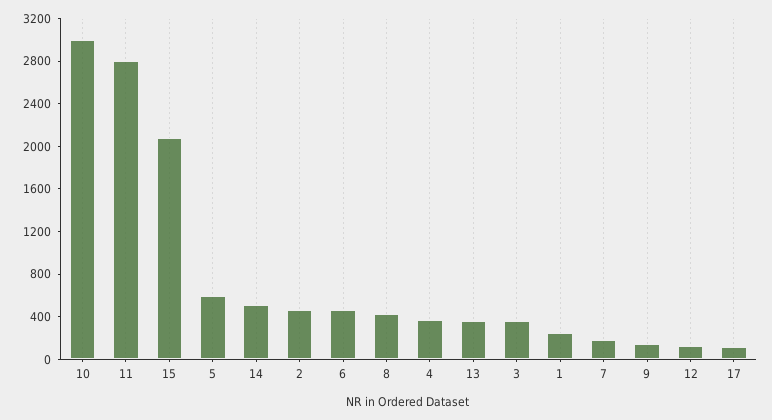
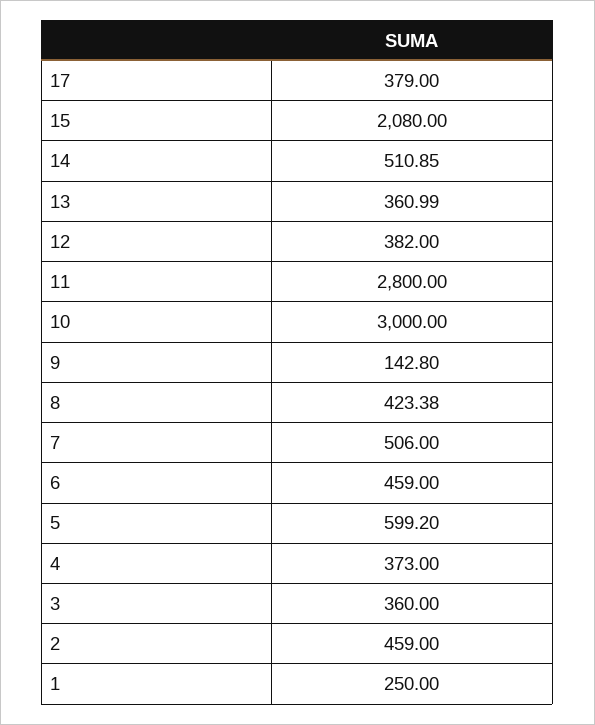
  {
    "10": 3000,
    "11": 2800,
    "15": 2080,
    "5": 599.2,
    "14": 510.85,
    "2": 459,
    "6": 459,
    "8": 423.38,
    "4": 373,
    "13": 360.99,
    "3": 360,
    "1": 250,
-   "7": 200,
+   "7": 506,
    "9": 142.8,
-   "12": 100,
+   "12": 382,
-   "17": 100
+   "17": 379
  }

